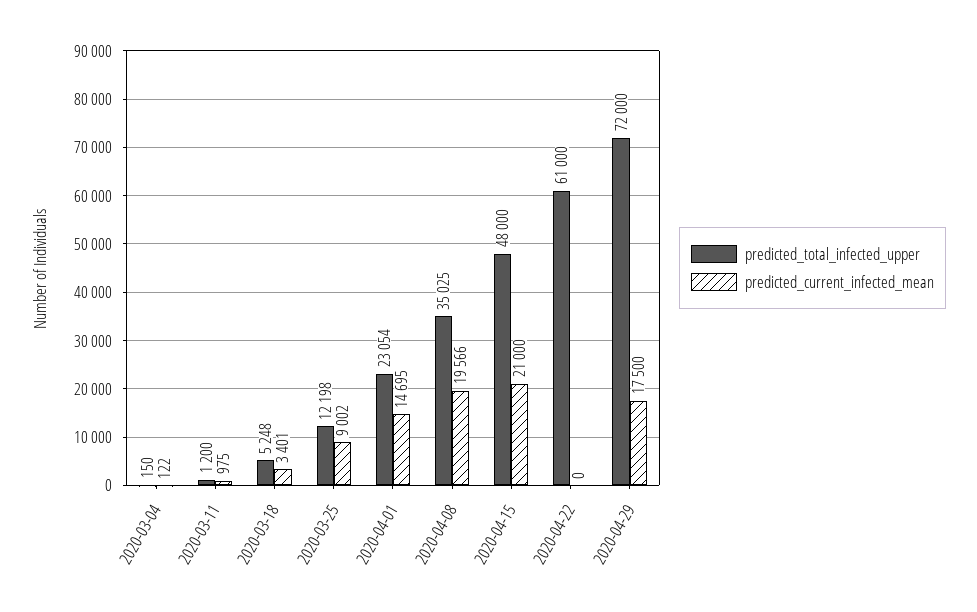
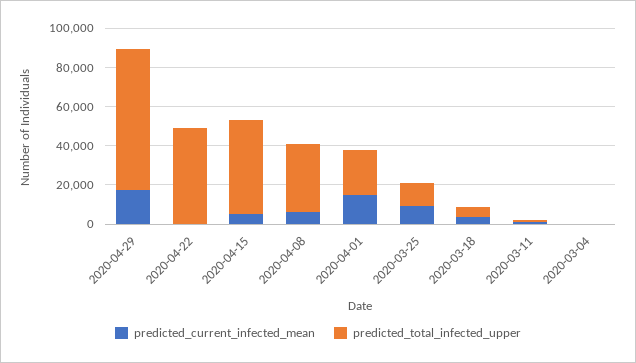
  {
    "predicted_total_infected_upper": {
      "2020-03-04": 150,
      "2020-03-11": 1200,
      "2020-03-18": 5248,
      "2020-03-25": 12198,
      "2020-04-01": 23054,
      "2020-04-08": 35025,
      "2020-04-15": 48000,
-     "2020-04-22": 61000,
+     "2020-04-22": 50000,
      "2020-04-29": 72000
    },
    "predicted_current_infected_mean": {
      "2020-03-04": 122,
      "2020-03-11": 975,
      "2020-03-18": 3401,
      "2020-03-25": 9002,
      "2020-04-01": 14695,
-     "2020-04-08": 19566,
+     "2020-04-08": 5000,
-     "2020-04-15": 21000,
+     "2020-04-15": 5000,
      "2020-04-22": 0,
      "2020-04-29": 17500
    }
  }

